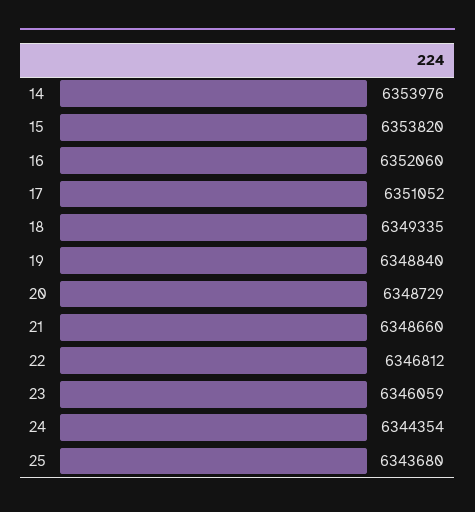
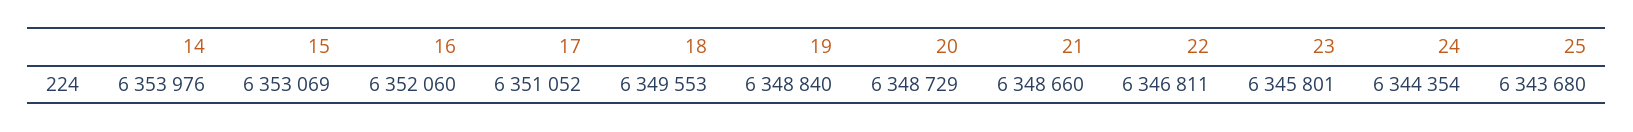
  {
    "14": 6353976,
-   "15": 6353820,
+   "15": 6353069,
    "16": 6352060,
    "17": 6351052,
-   "18": 6349335,
+   "18": 6349553,
    "19": 6348840,
    "20": 6348729,
    "21": 6348660,
-   "22": 6346812,
+   "22": 6346811,
-   "23": 6346059,
+   "23": 6345801,
    "24": 6344354,
    "25": 6343680
  }

